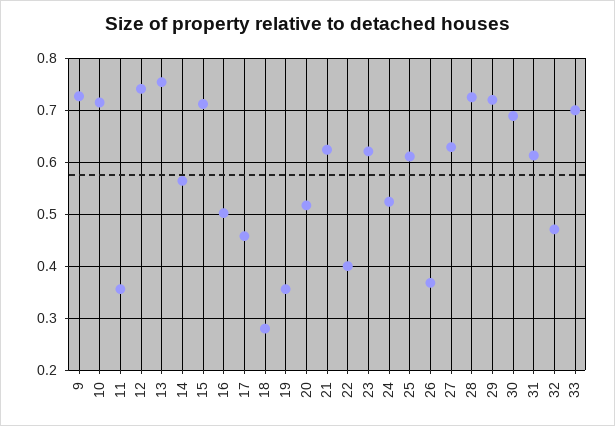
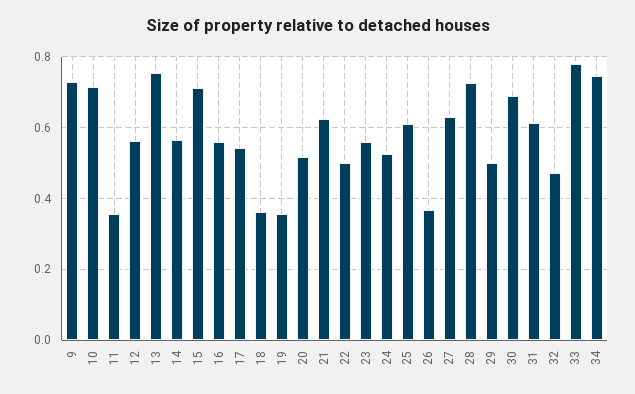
  {
    "9": 0.72,
    "10": 0.72,
    "11": 0.36,
-   "12": 0.74,
+   "12": 0.56,
    "13": 0.76,
    "14": 0.56,
    "15": 0.72,
-   "16": 0.5,
+   "16": 0.56,
-   "17": 0.46,
+   "17": 0.54,
-   "18": 0.28,
+   "18": 0.36,
    "19": 0.36,
    "20": 0.52,
    "21": 0.62,
-   "22": 0.4,
+   "22": 0.5,
-   "23": 0.62,
+   "23": 0.56,
    "24": 0.52,
    "25": 0.62,
    "26": 0.36,
    "27": 0.62,
    "28": 0.72,
-   "29": 0.72,
+   "29": 0.5,
    "30": 0.68,
    "31": 0.62,
    "32": 0.48,
-   "33": 0.7
+   "33": 0.78,
+   "34": 0.74
  }

